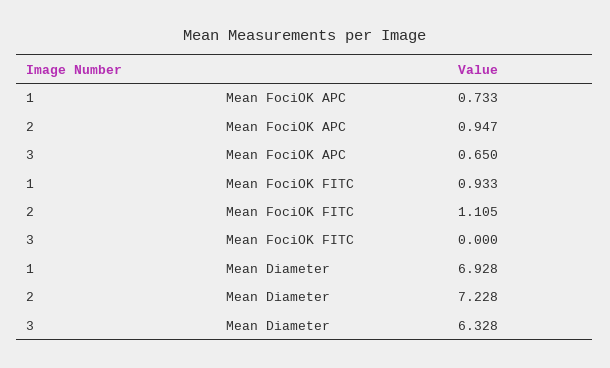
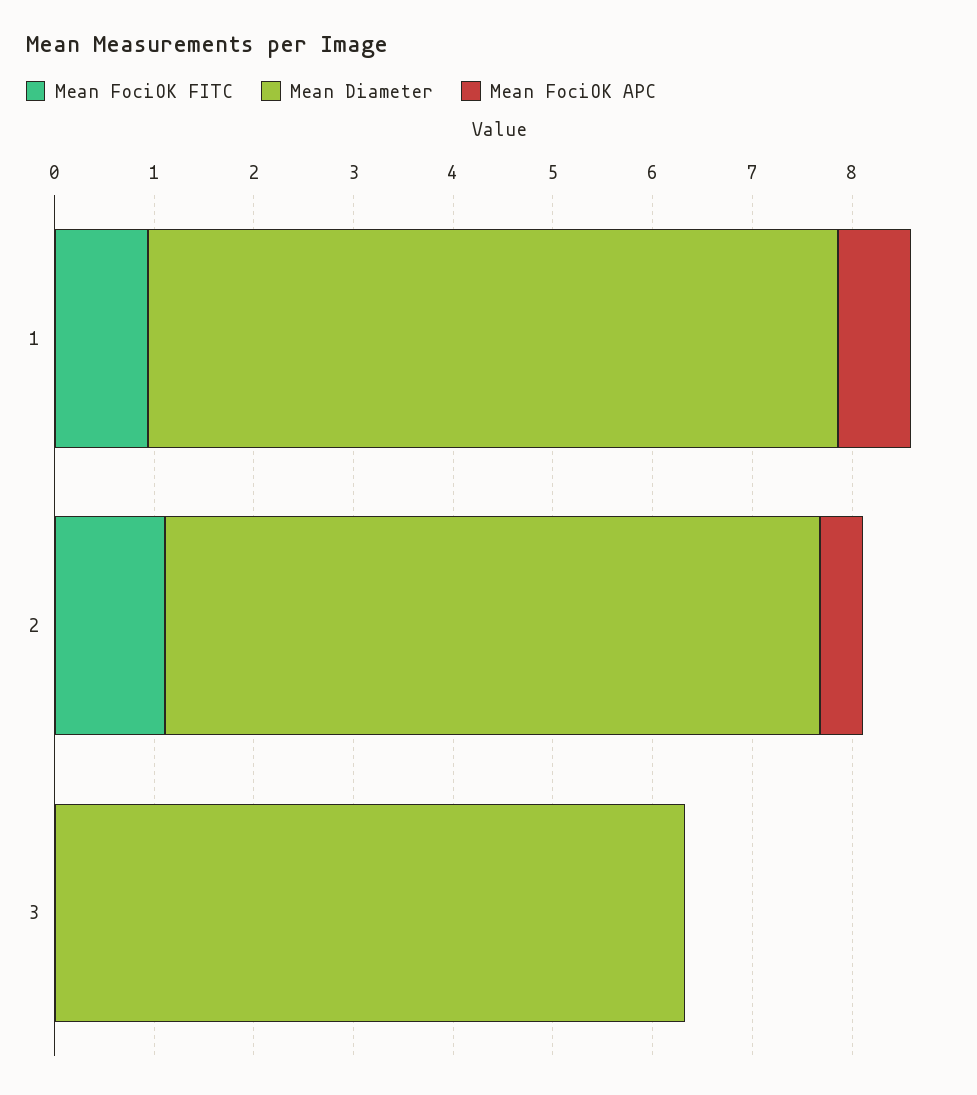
  {
    "Mean FociOK APC": {
      "1": 0.733,
-     "2": 0.947,
+     "2": 0.4,
-     "3": 0.65
+     "3": 0
    },
    "Mean FociOK FITC": {
      "1": 0.933,
      "2": 1.105,
      "3": 0
    },
    "Mean Diameter": {
      "1": 6.928,
-     "2": 7.228,
+     "2": 6.6,
      "3": 6.328
    }
  }

